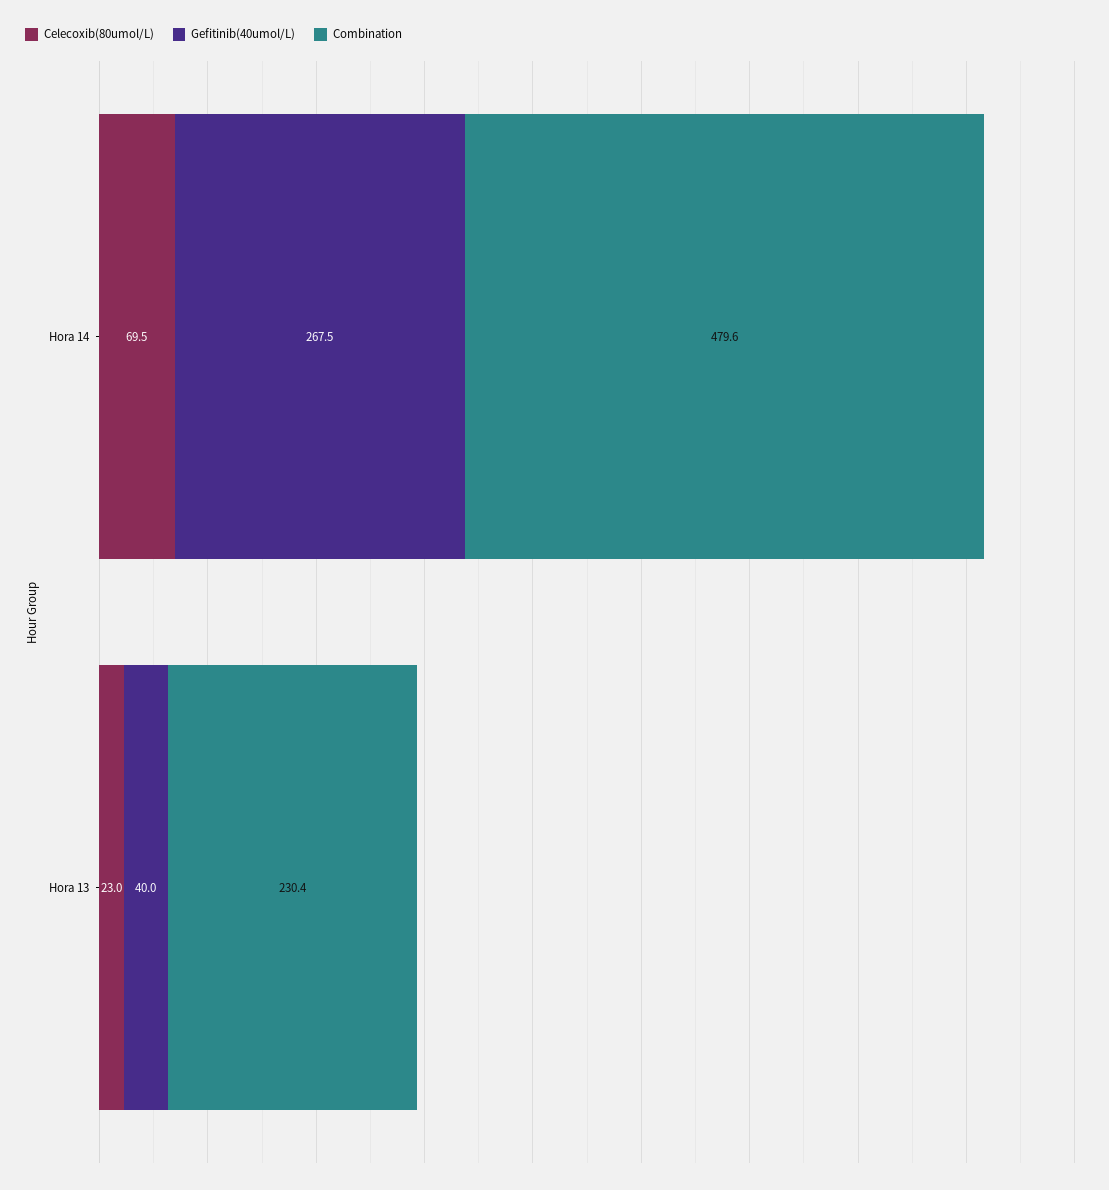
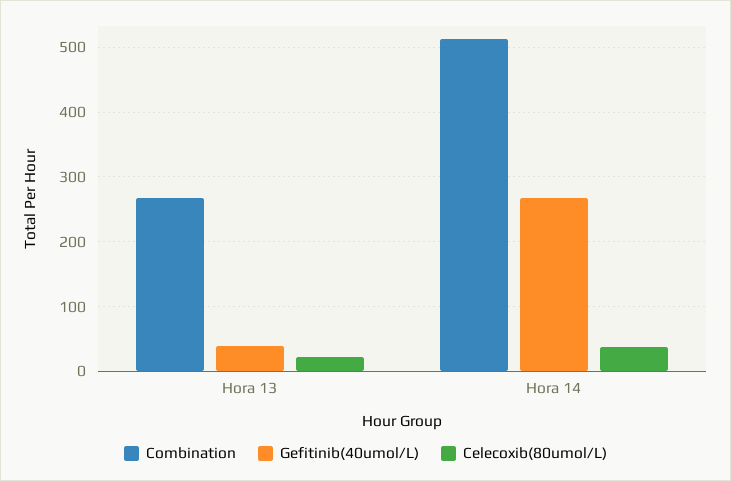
  {
    "Celecoxib(80umol/L)": {
-     "Hora 14": 69.5,
+     "Hora 14": 40,
      "Hora 13": 23
    },
    "Gefitinib(40umol/L)": {
      "Hora 14": 267.5,
      "Hora 13": 40
    },
    "Combination": {
-     "Hora 14": 479.6,
+     "Hora 14": 510,
-     "Hora 13": 230.4
+     "Hora 13": 270
    }
  }

